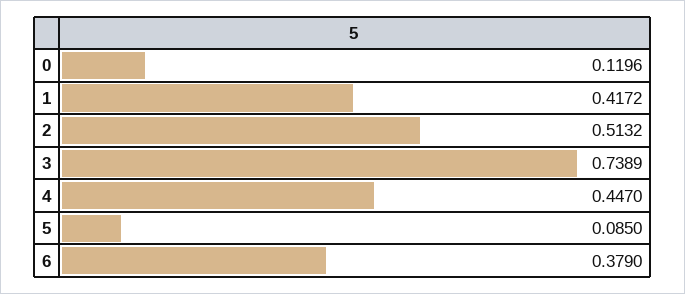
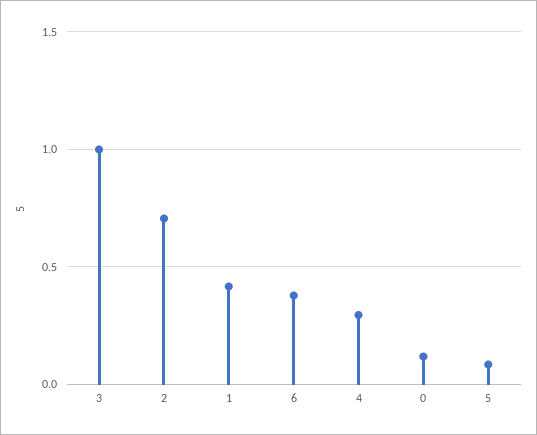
  {
    "0": 0.1196,
    "1": 0.4172,
-   "2": 0.5132,
+   "2": 0.7,
-   "3": 0.7389,
+   "3": 1,
-   "4": 0.447,
+   "4": 0.3,
    "5": 0.085,
    "6": 0.379
  }

